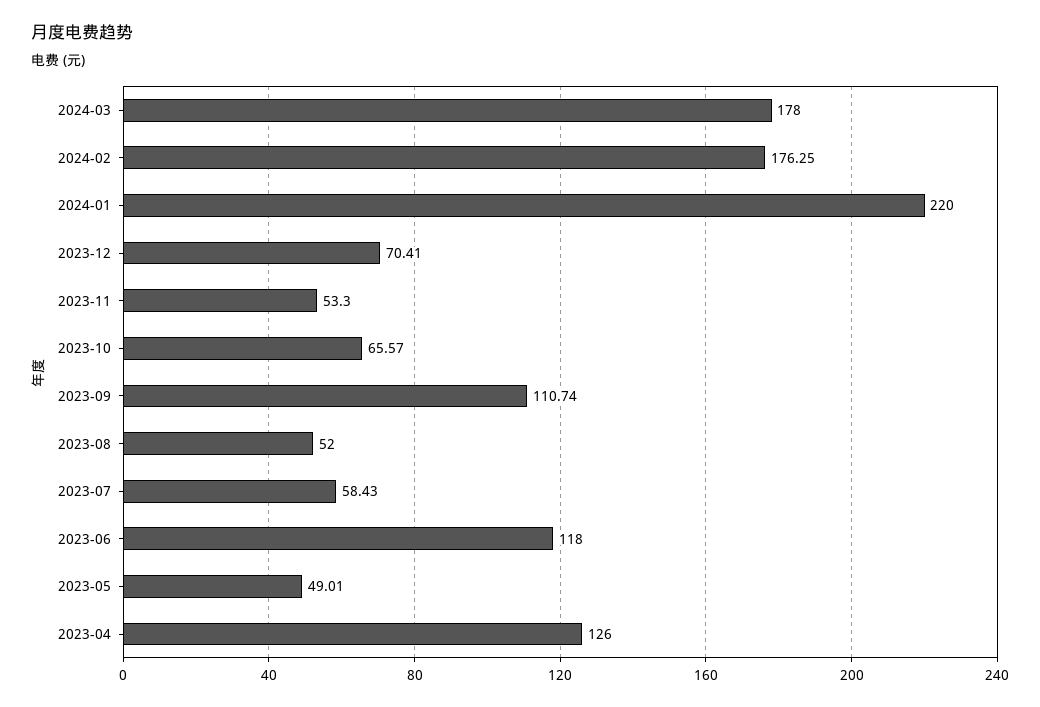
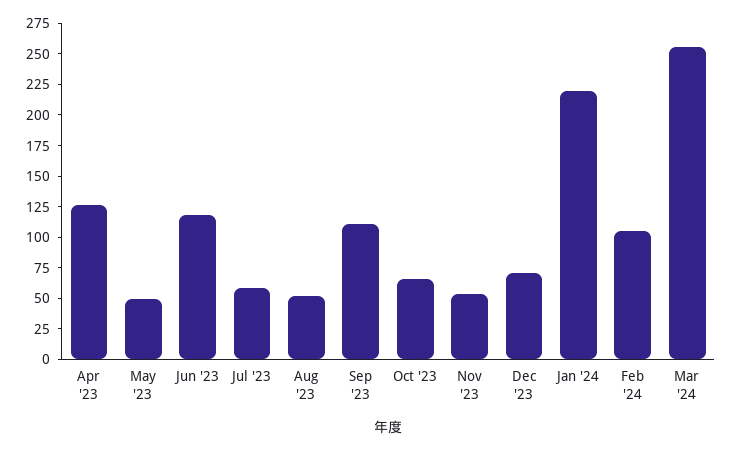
  {
-   "2024-03": 178,
+   "2024-03": 250,
-   "2024-02": 176.25,
+   "2024-02": 100,
    "2024-01": 220,
    "2023-12": 70.41,
    "2023-11": 53.3,
    "2023-10": 65.57,
    "2023-09": 110.74,
    "2023-08": 52,
    "2023-07": 58.43,
    "2023-06": 118,
    "2023-05": 49.01,
    "2023-04": 126
  }

